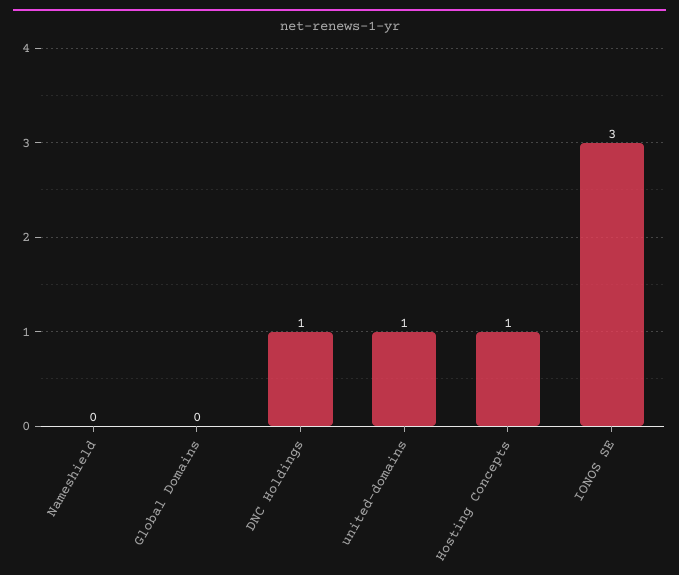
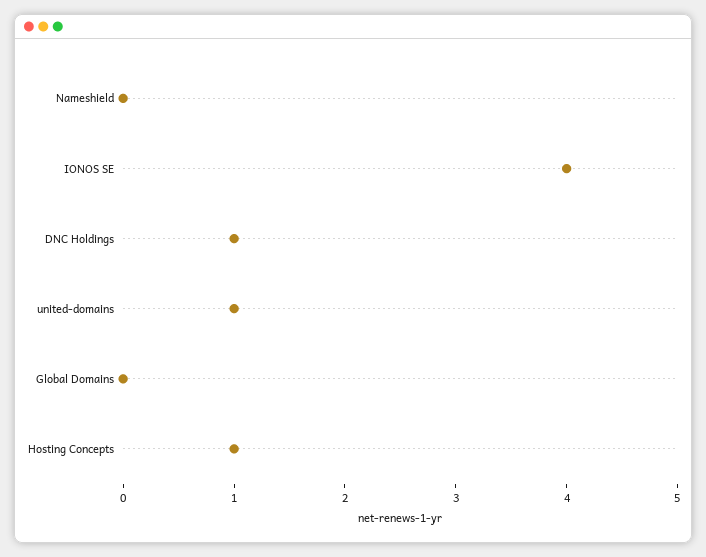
  {
    "Nameshield": 0,
    "Global Domains": 0,
    "DNC Holdings": 1,
    "united-domains": 1,
    "Hosting Concepts": 1,
-   "IONOS SE": 3
+   "IONOS SE": 4
  }

